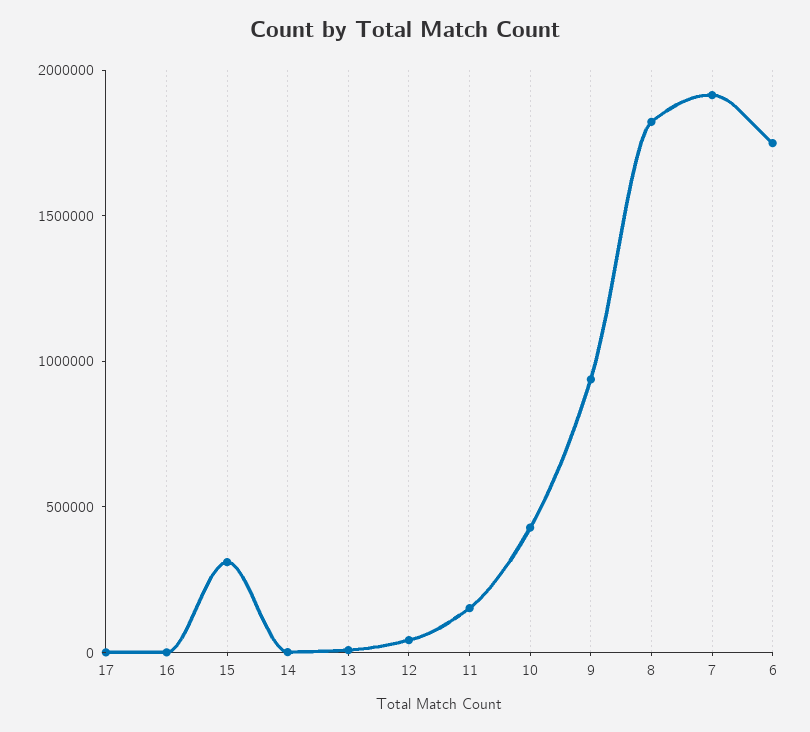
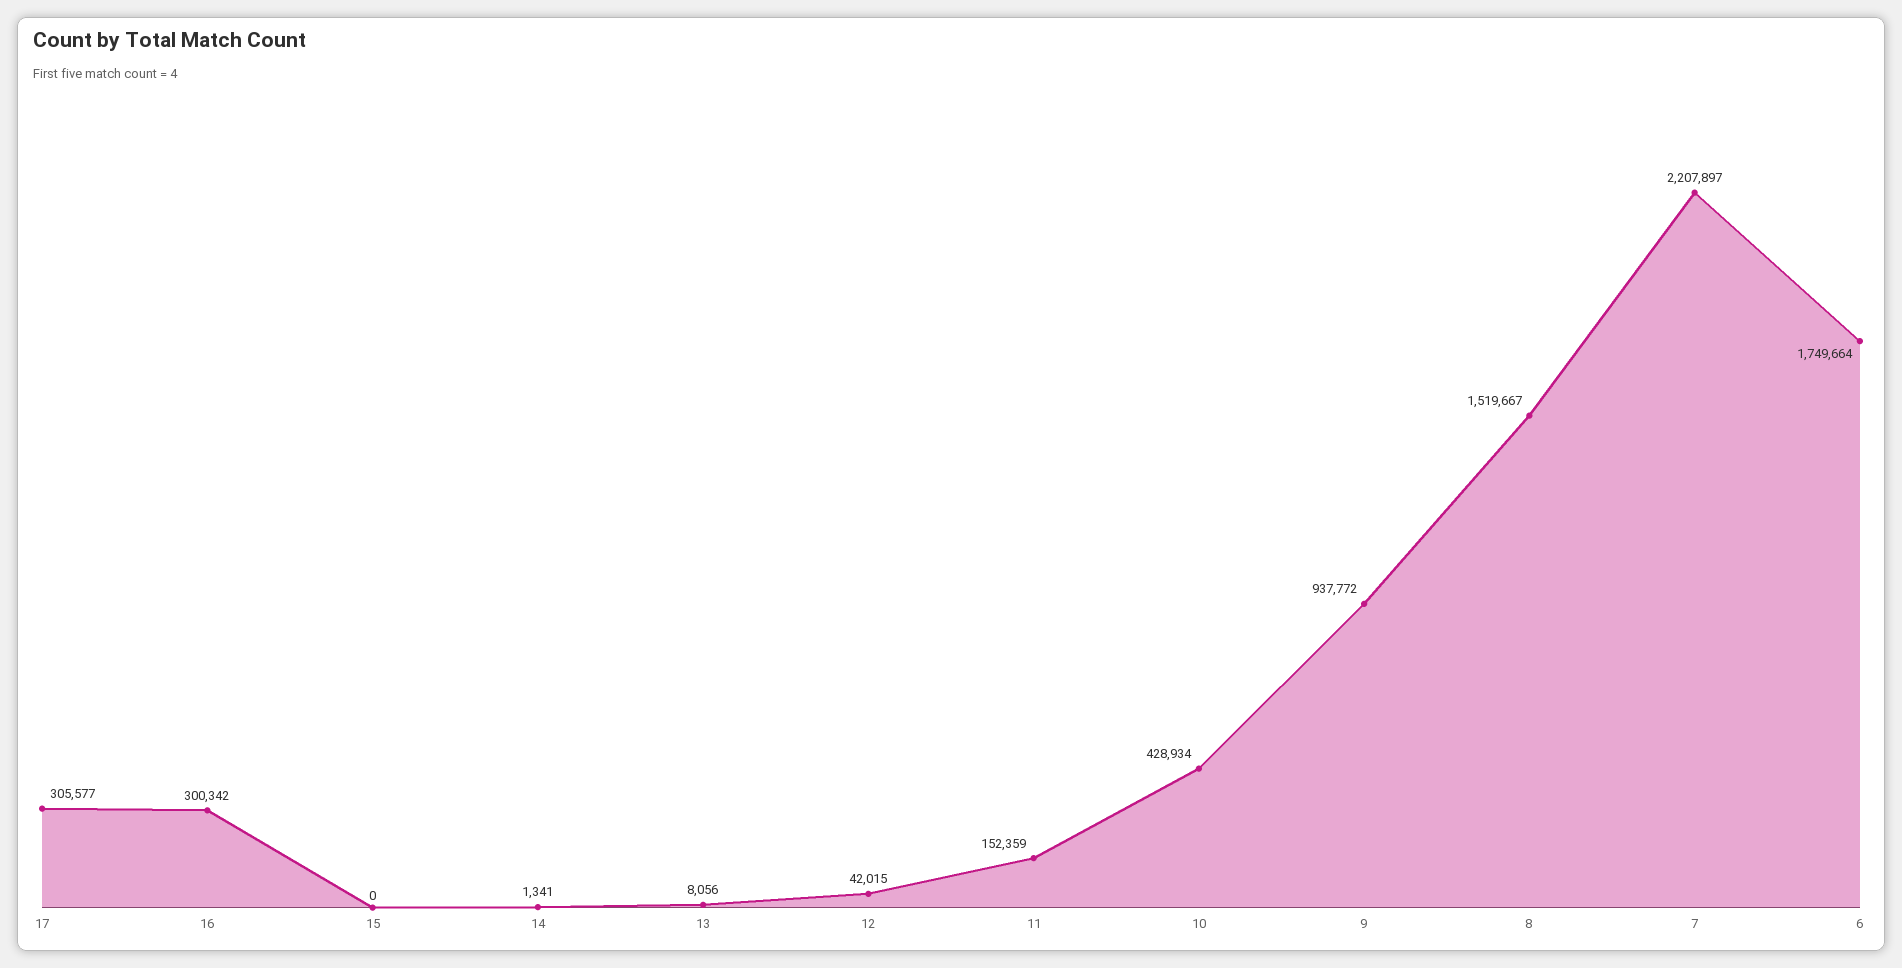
  {
-   "17": 0,
+   "17": 305577,
-   "16": 0,
+   "16": 300342,
-   "15": 300000,
+   "15": 0,
    "14": 1341,
    "13": 8056,
    "12": 42015,
    "11": 152359,
    "10": 428934,
    "9": 937772,
-   "8": 1800000,
+   "8": 1519667,
-   "7": 1900000,
+   "7": 2207897,
    "6": 1749664
  }

